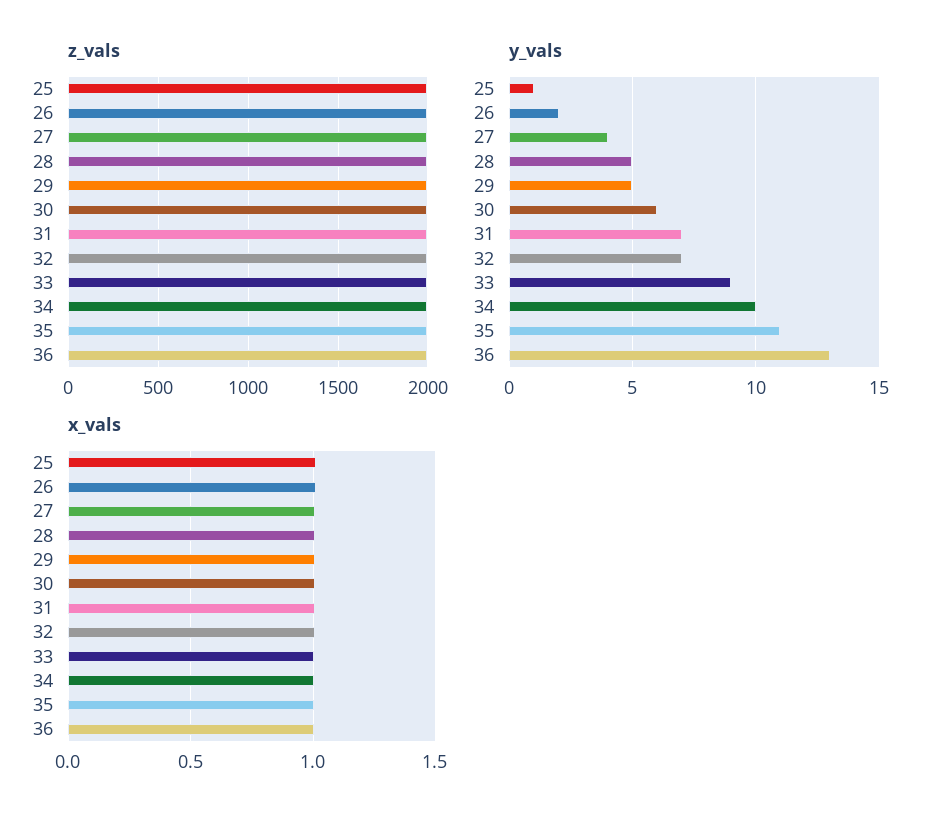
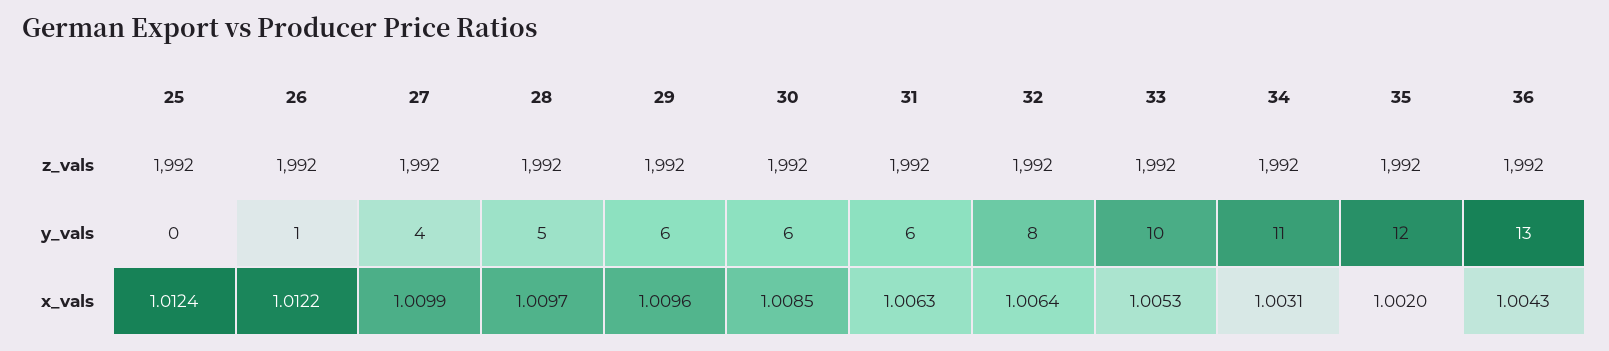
  {
    "z_vals": {
      "25": 1992,
      "26": 1992,
      "27": 1992,
      "28": 1992,
      "29": 1992,
      "30": 1992,
      "31": 1992,
      "32": 1992,
      "33": 1992,
      "34": 1992,
      "35": 1992,
      "36": 1992
    },
    "y_vals": {
-     "25": 1,
+     "25": 0,
-     "26": 2,
+     "26": 1,
      "27": 4,
      "28": 5,
-     "29": 5,
+     "29": 6,
      "30": 6,
-     "31": 7,
+     "31": 6,
-     "32": 7,
+     "32": 8,
-     "33": 9,
+     "33": 10,
-     "34": 10,
+     "34": 11,
-     "35": 11,
+     "35": 12,
      "36": 13
    },
    "x_vals": {
      "25": 1.0124,
      "26": 1.0122,
      "27": 1.0099,
      "28": 1.0097,
      "29": 1.0096,
      "30": 1.0085,
      "31": 1.0063,
      "32": 1.0064,
      "33": 1.0053,
      "34": 1.0031,
      "35": 1.002,
      "36": 1.0043
    }
  }

